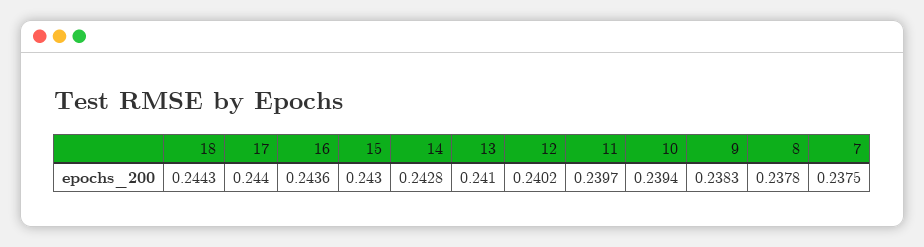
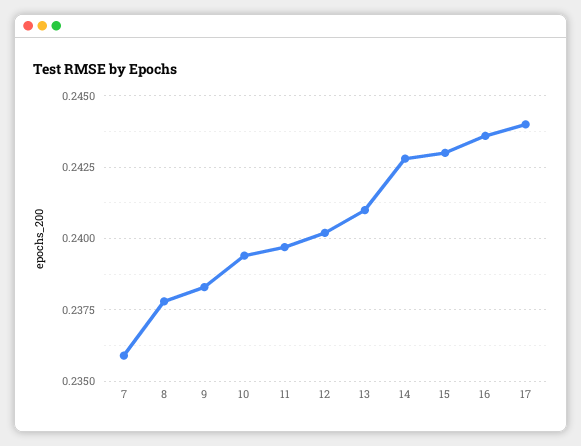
  {
-   "18": 0.2443,
    "17": 0.244,
    "16": 0.2436,
    "15": 0.243,
    "14": 0.2428,
    "13": 0.241,
    "12": 0.2402,
    "11": 0.2397,
    "10": 0.2394,
    "9": 0.2383,
    "8": 0.2378,
-   "7": 0.2375
+   "7": 0.236
  }

